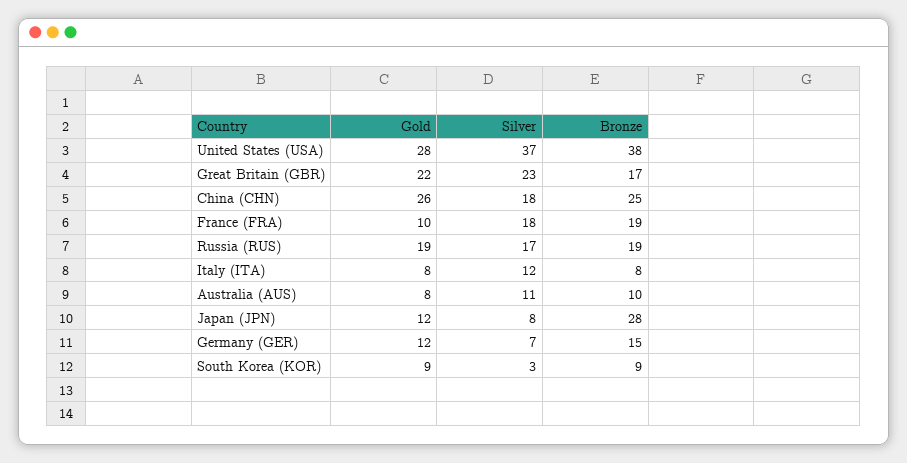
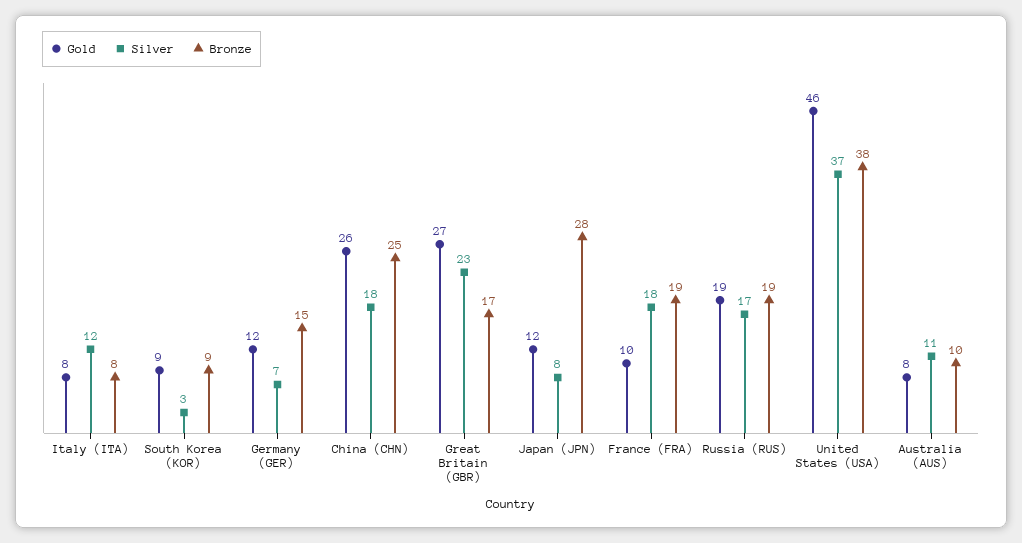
  {
    "Gold": {
-     "United States (USA)": 28,
+     "United States (USA)": 46,
-     "Great Britain (GBR)": 22,
+     "Great Britain (GBR)": 27,
      "China (CHN)": 26,
      "France (FRA)": 10,
      "Russia (RUS)": 19,
      "Italy (ITA)": 8,
      "Australia (AUS)": 8,
      "Japan (JPN)": 12,
      "Germany (GER)": 12,
      "South Korea (KOR)": 9
    },
    "Silver": {
      "United States (USA)": 37,
      "Great Britain (GBR)": 23,
      "China (CHN)": 18,
      "France (FRA)": 18,
      "Russia (RUS)": 17,
      "Italy (ITA)": 12,
      "Australia (AUS)": 11,
      "Japan (JPN)": 8,
      "Germany (GER)": 7,
      "South Korea (KOR)": 3
    },
    "Bronze": {
      "United States (USA)": 38,
      "Great Britain (GBR)": 17,
      "China (CHN)": 25,
      "France (FRA)": 19,
      "Russia (RUS)": 19,
      "Italy (ITA)": 8,
      "Australia (AUS)": 10,
      "Japan (JPN)": 28,
      "Germany (GER)": 15,
      "South Korea (KOR)": 9
    }
  }

